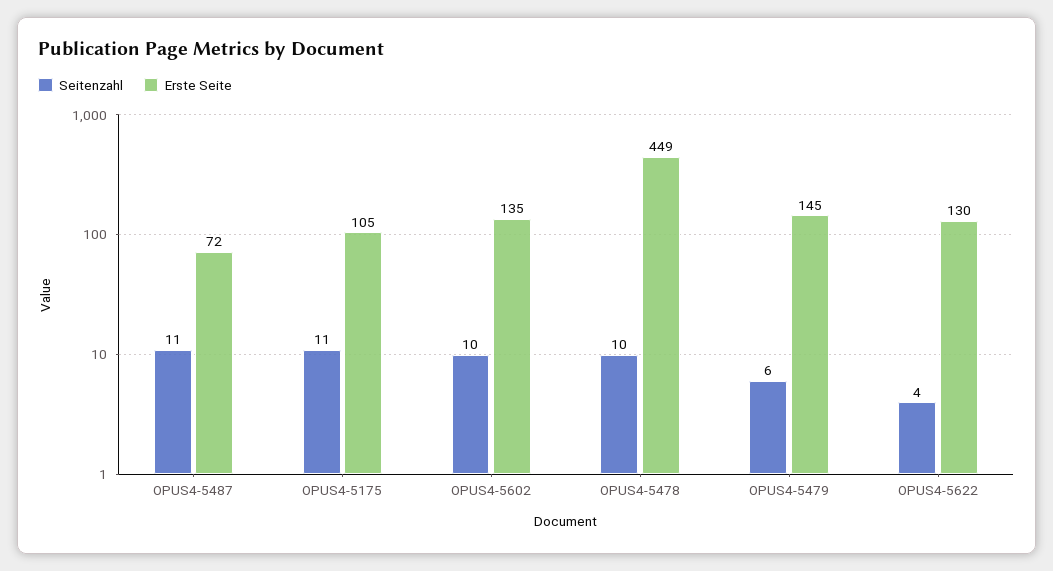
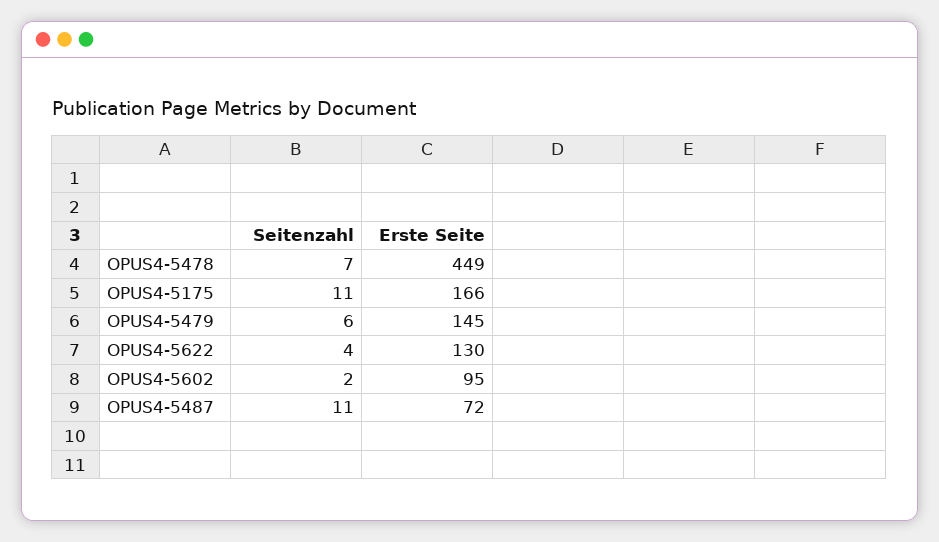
  {
    "Seitenzahl": {
      "OPUS4-5487": 11,
      "OPUS4-5175": 11,
-     "OPUS4-5602": 10,
+     "OPUS4-5602": 2,
-     "OPUS4-5478": 10,
+     "OPUS4-5478": 7,
      "OPUS4-5479": 6,
      "OPUS4-5622": 4
    },
    "Erste Seite": {
      "OPUS4-5487": 72,
-     "OPUS4-5175": 105,
+     "OPUS4-5175": 166,
-     "OPUS4-5602": 135,
+     "OPUS4-5602": 95,
      "OPUS4-5478": 449,
      "OPUS4-5479": 145,
      "OPUS4-5622": 130
    }
  }

